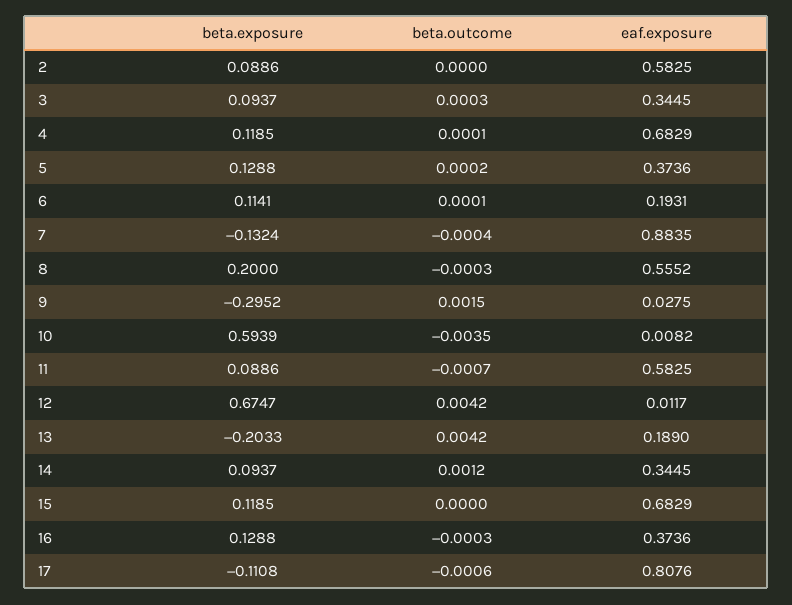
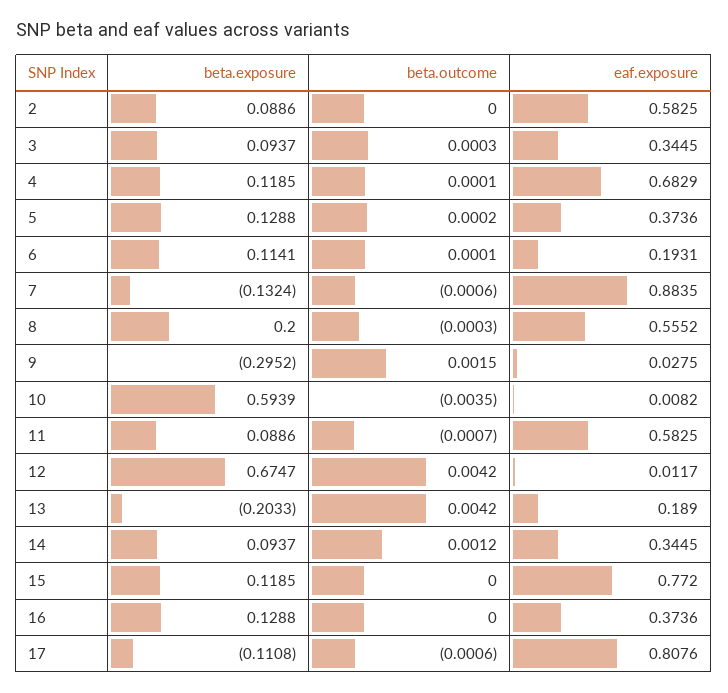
  {
    "beta.exposure": {
      "2": 0.0886,
      "3": 0.0937,
      "4": 0.1185,
      "5": 0.1288,
      "6": 0.1141,
      "7": -0.1324,
      "8": 0.2,
      "9": -0.2952,
      "10": 0.5939,
      "11": 0.0886,
      "12": 0.6747,
      "13": -0.2033,
      "14": 0.0937,
      "15": 0.1185,
      "16": 0.1288,
      "17": -0.1108
    },
    "beta.outcome": {
      "2": 0,
      "3": 0.0003,
      "4": 0.0001,
      "5": 0.0002,
      "6": 0.0001,
-     "7": -0.0004,
+     "7": -0.0006,
      "8": -0.0003,
      "9": 0.0015,
      "10": -0.0035,
      "11": -0.0007,
      "12": 0.0042,
      "13": 0.0042,
      "14": 0.0012,
      "15": 0,
-     "16": -0.0003,
+     "16": 0,
      "17": -0.0006
    },
    "eaf.exposure": {
      "2": 0.5825,
      "3": 0.3445,
      "4": 0.6829,
      "5": 0.3736,
      "6": 0.1931,
      "7": 0.8835,
      "8": 0.5552,
      "9": 0.0275,
      "10": 0.0082,
      "11": 0.5825,
      "12": 0.0117,
      "13": 0.189,
      "14": 0.3445,
-     "15": 0.6829,
+     "15": 0.772,
      "16": 0.3736,
      "17": 0.8076
    }
  }

